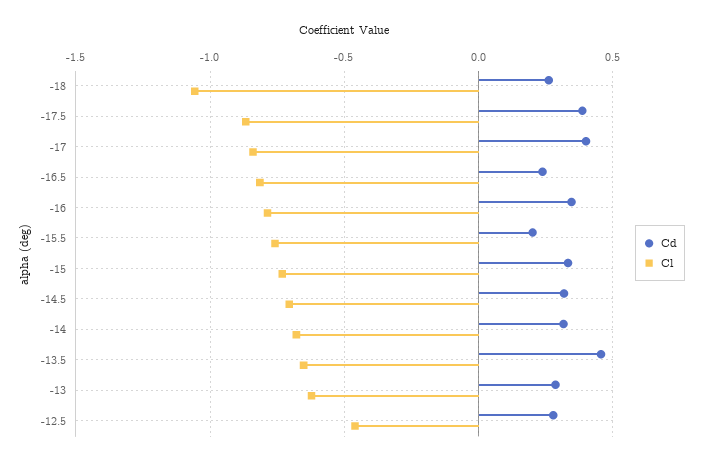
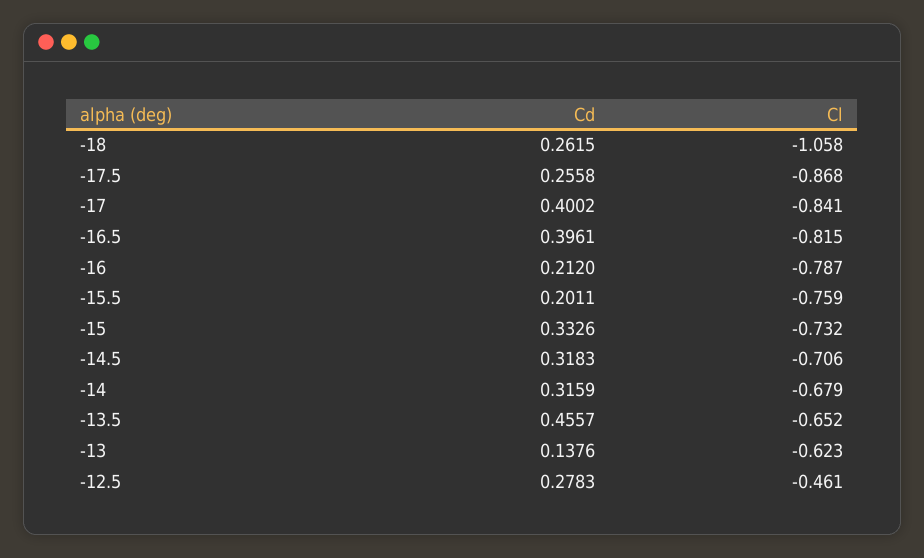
  {
    "Cd": {
      "-18": 0.2615,
-     "-17.5": 0.4,
+     "-17.5": 0.2558,
      "-17": 0.4002,
-     "-16.5": 0.25,
+     "-16.5": 0.3961,
-     "-16": 0.35,
+     "-16": 0.212,
      "-15.5": 0.2011,
      "-15": 0.3326,
      "-14.5": 0.3183,
      "-14": 0.3159,
      "-13.5": 0.4557,
-     "-13": 0.3,
+     "-13": 0.1376,
      "-12.5": 0.2783
    },
    "Cl": {
      "-18": -1.058,
      "-17.5": -0.868,
      "-17": -0.841,
      "-16.5": -0.815,
      "-16": -0.787,
      "-15.5": -0.759,
      "-15": -0.732,
      "-14.5": -0.706,
      "-14": -0.679,
      "-13.5": -0.652,
      "-13": -0.623,
      "-12.5": -0.461
    }
  }

